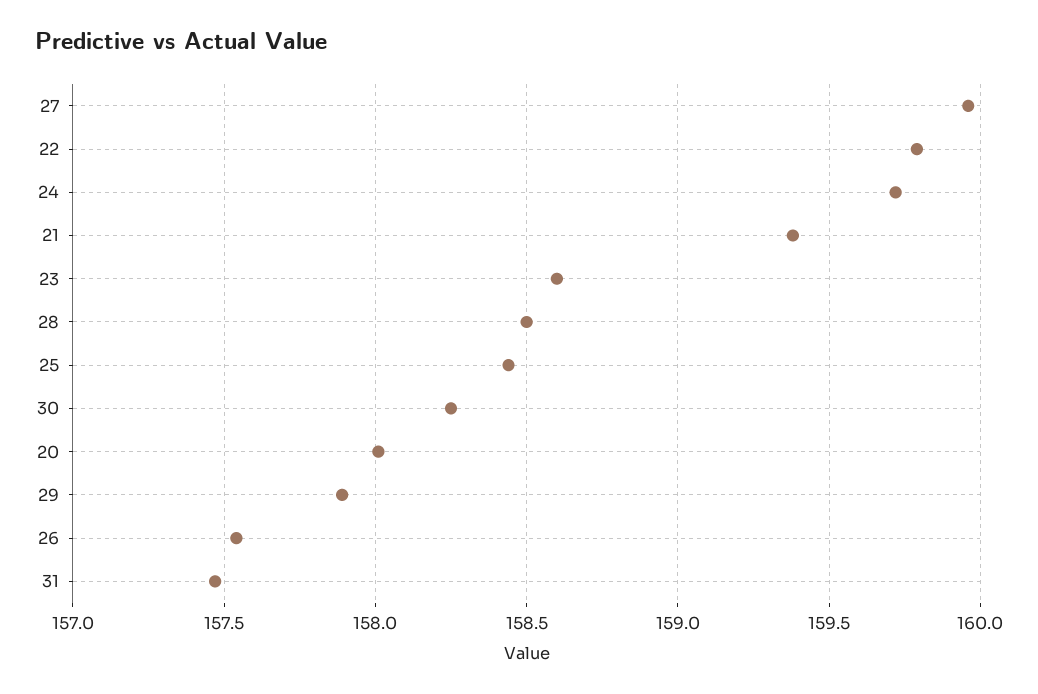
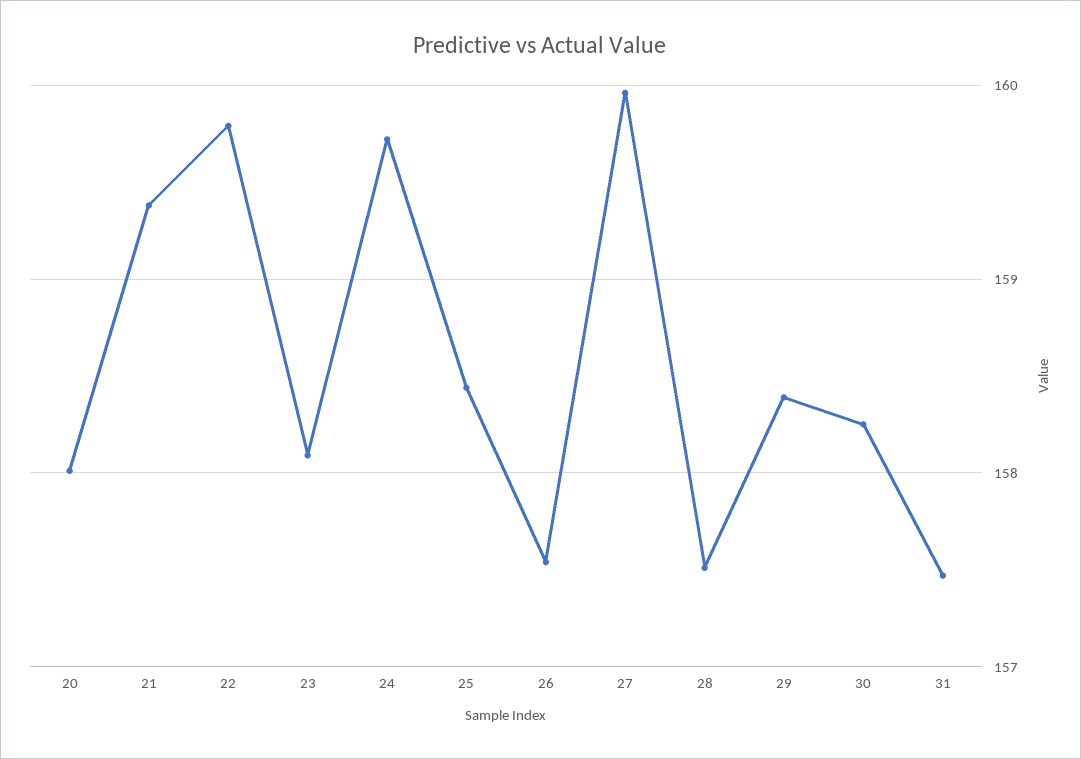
  {
    "27": 159.95,
    "22": 159.8,
    "24": 159.7,
    "21": 159.4,
-   "23": 158.6,
+   "23": 158.1,
-   "28": 158.5,
+   "28": 157.5,
    "25": 158.45,
    "30": 158.25,
    "20": 158,
-   "29": 157.9,
+   "29": 158.4,
    "26": 157.55,
    "31": 157.45
  }

